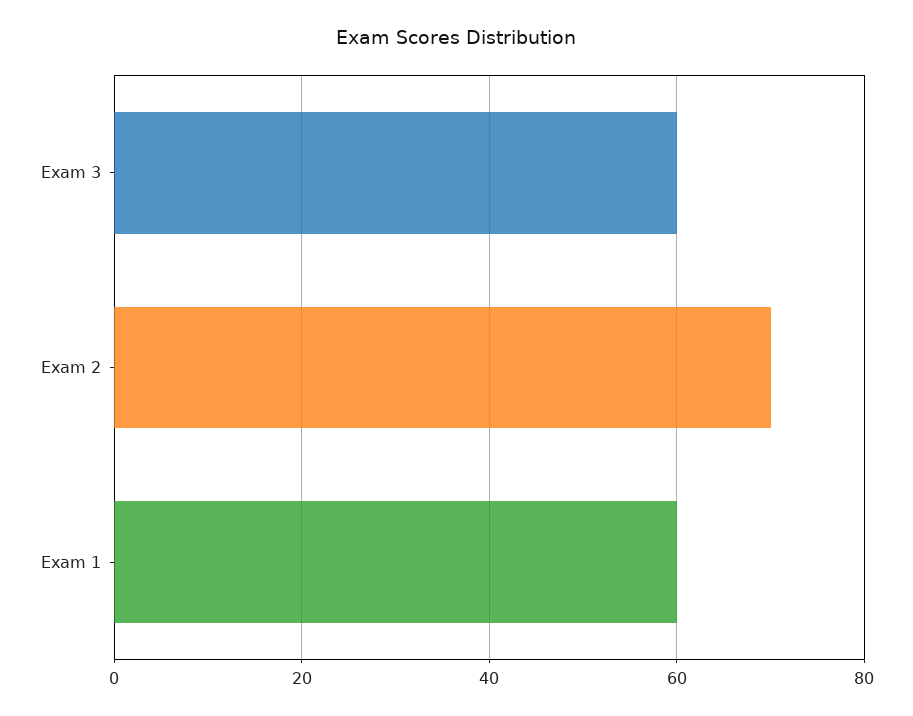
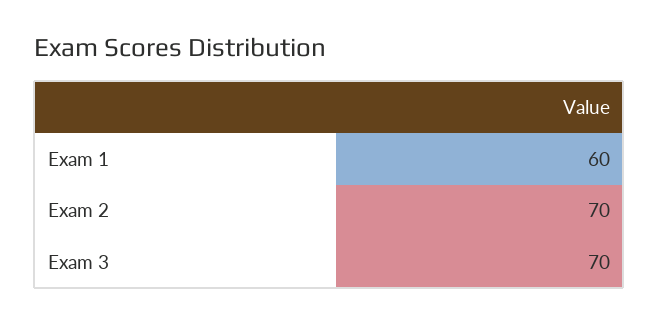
  {
-   "Exam 3": 60,
+   "Exam 3": 70,
    "Exam 2": 70,
    "Exam 1": 60
  }

